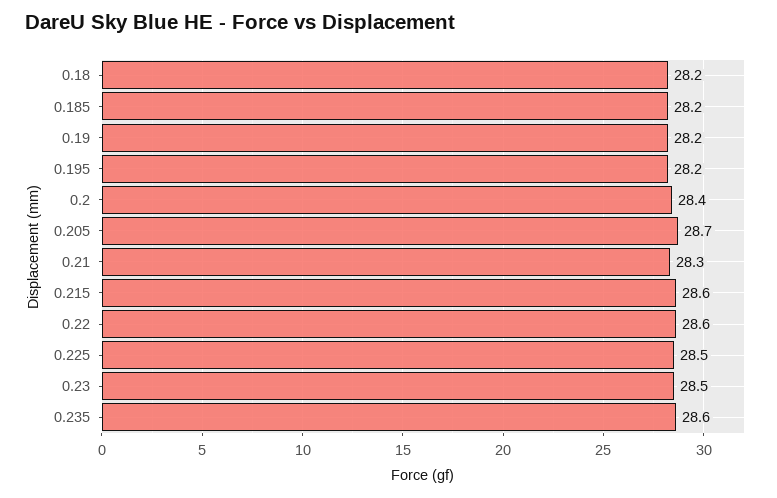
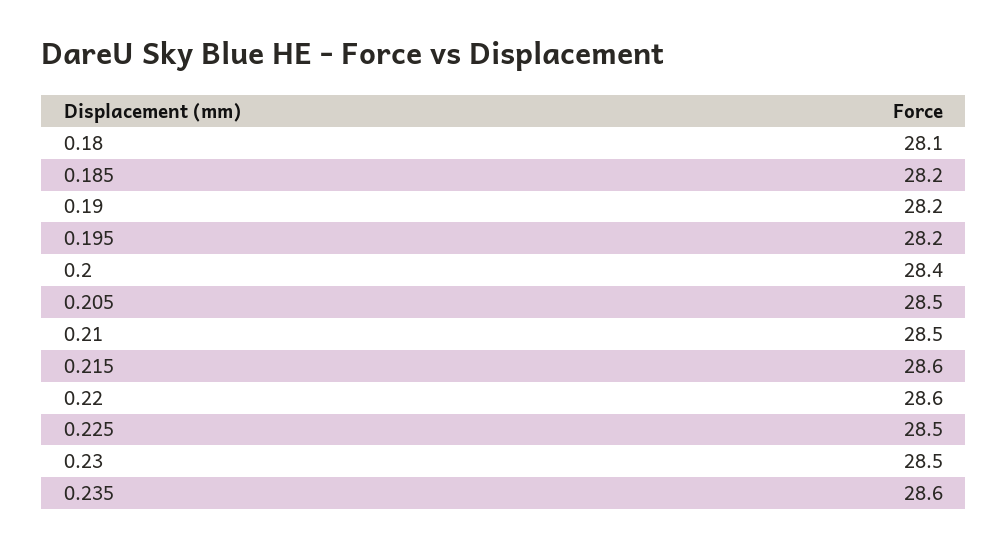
  {
-   "0.18": 28.2,
+   "0.18": 28.1,
    "0.185": 28.2,
    "0.19": 28.2,
    "0.195": 28.2,
    "0.2": 28.4,
-   "0.205": 28.7,
+   "0.205": 28.5,
-   "0.21": 28.3,
+   "0.21": 28.5,
    "0.215": 28.6,
    "0.22": 28.6,
    "0.225": 28.5,
    "0.23": 28.5,
    "0.235": 28.6
  }

